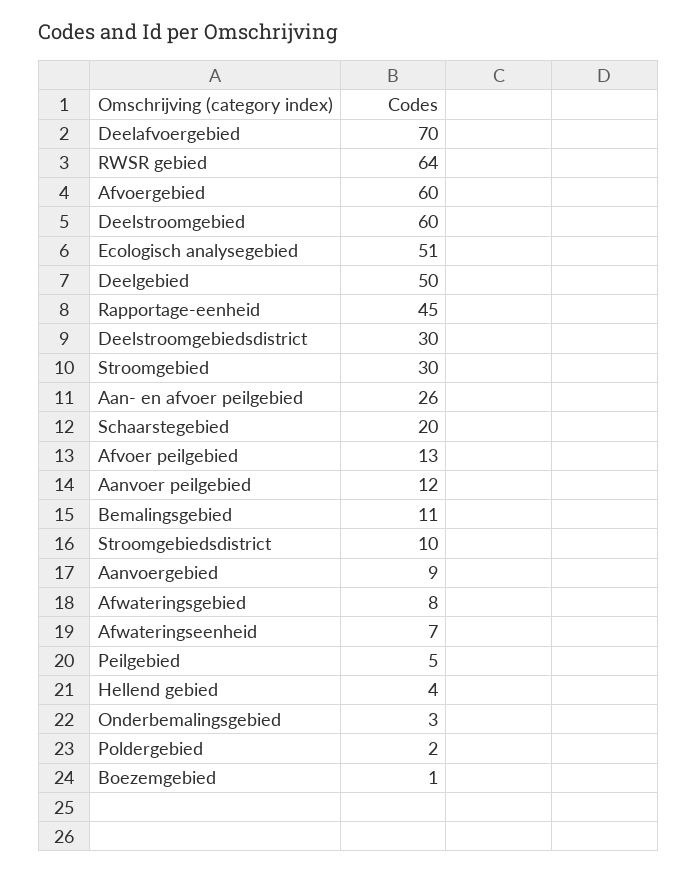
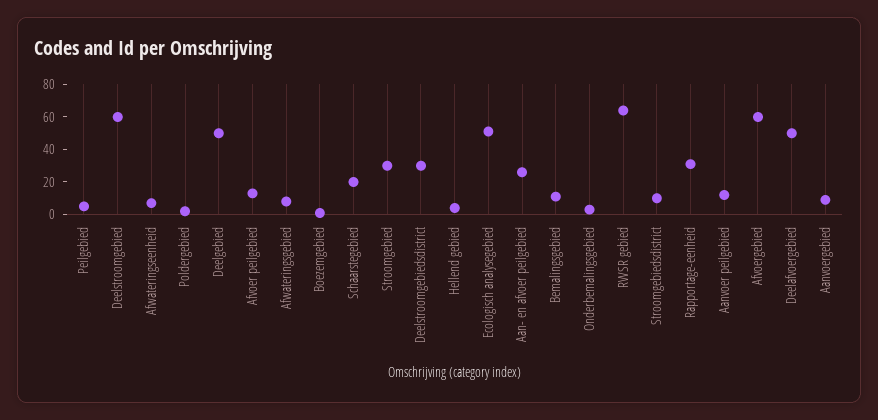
  {
-   "Deelafvoergebied": 70,
+   "Deelafvoergebied": 50,
    "RWSR gebied": 64,
    "Afvoergebied": 60,
    "Deelstroomgebied": 60,
    "Ecologisch analysegebied": 51,
    "Deelgebied": 50,
-   "Rapportage-eenheid": 45,
+   "Rapportage-eenheid": 30,
    "Deelstroomgebiedsdistrict": 30,
    "Stroomgebied": 30,
    "Aan- en afvoer peilgebied": 26,
    "Schaarstegebied": 20,
    "Afvoer peilgebied": 13,
    "Aanvoer peilgebied": 12,
    "Bemalingsgebied": 11,
    "Stroomgebiedsdistrict": 10,
    "Aanvoergebied": 9,
    "Afwateringsgebied": 8,
    "Afwateringseenheid": 7,
    "Peilgebied": 5,
    "Hellend gebied": 4,
    "Onderbemalingsgebied": 3,
    "Poldergebied": 2,
    "Boezemgebied": 1
  }

